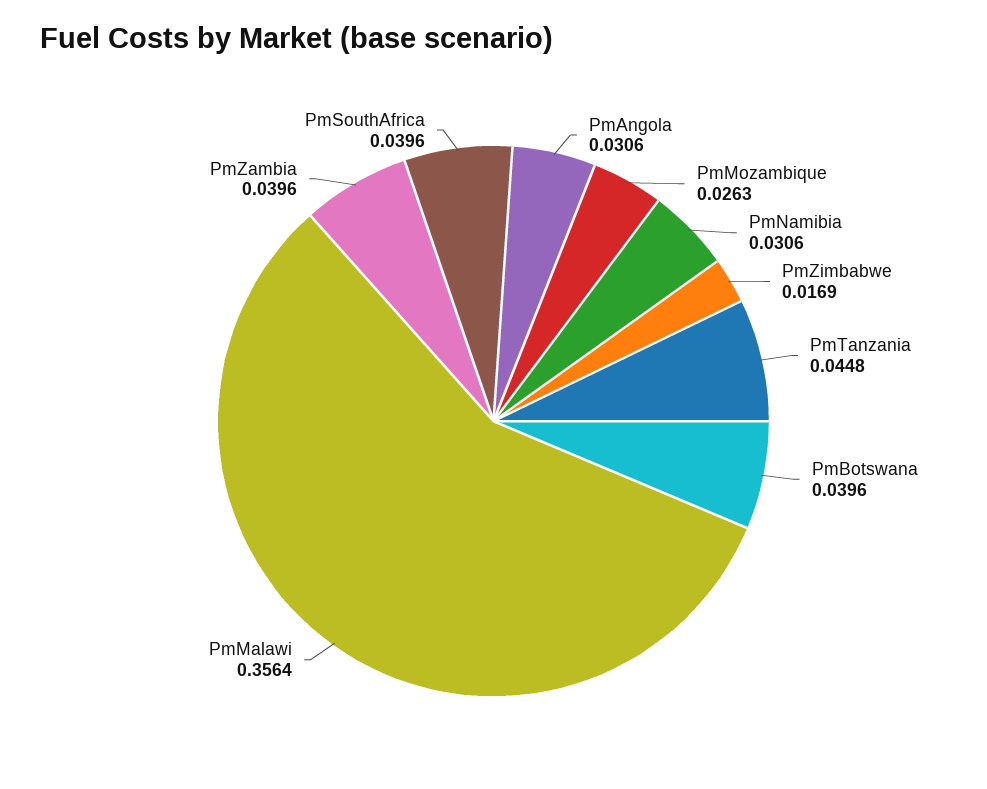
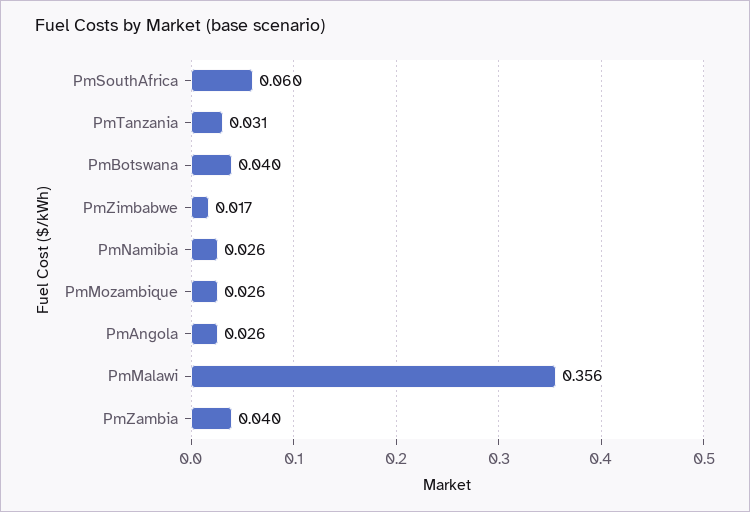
  {
-   "PmAngola": 0.0306,
+   "PmAngola": 0.026,
    "PmMozambique": 0.0263,
-   "PmNamibia": 0.0306,
+   "PmNamibia": 0.026,
    "PmZimbabwe": 0.0169,
-   "PmTanzania": 0.0448,
+   "PmTanzania": 0.031,
    "PmBotswana": 0.0396,
    "PmMalawi": 0.3564,
    "PmZambia": 0.0396,
-   "PmSouthAfrica": 0.0396
+   "PmSouthAfrica": 0.06
  }

